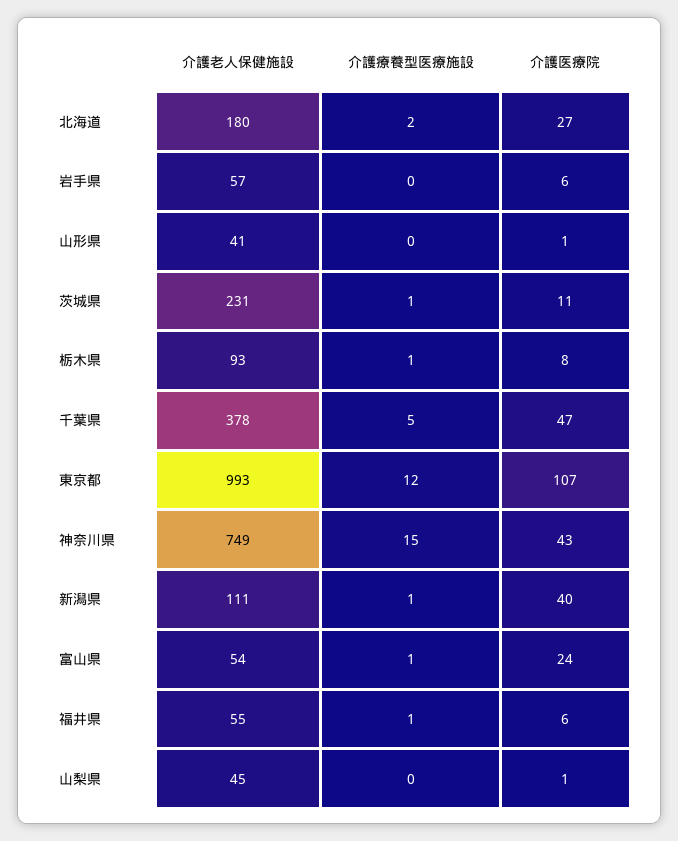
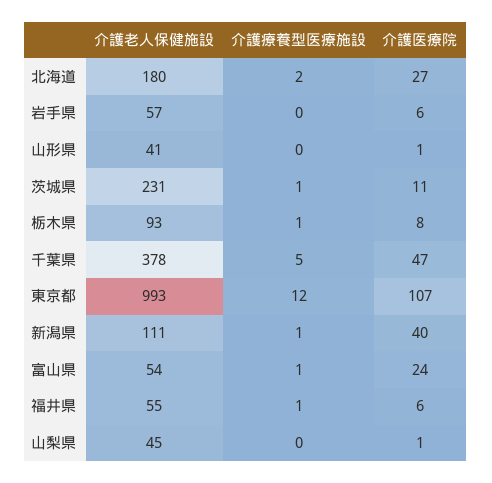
  {
    "介護老人保健施設": {
      "北海道": 180,
      "岩手県": 57,
      "山形県": 41,
      "茨城県": 231,
      "栃木県": 93,
      "千葉県": 378,
      "東京都": 993,
-     "神奈川県": 749,
      "新潟県": 111,
      "富山県": 54,
      "福井県": 55,
      "山梨県": 45
    },
    "介護療養型医療施設": {
      "北海道": 2,
      "岩手県": 0,
      "山形県": 0,
      "茨城県": 1,
      "栃木県": 1,
      "千葉県": 5,
      "東京都": 12,
-     "神奈川県": 15,
      "新潟県": 1,
      "富山県": 1,
      "福井県": 1,
      "山梨県": 0
    },
    "介護医療院": {
      "北海道": 27,
      "岩手県": 6,
      "山形県": 1,
      "茨城県": 11,
      "栃木県": 8,
      "千葉県": 47,
      "東京都": 107,
-     "神奈川県": 43,
      "新潟県": 40,
      "富山県": 24,
      "福井県": 6,
      "山梨県": 1
    }
  }

